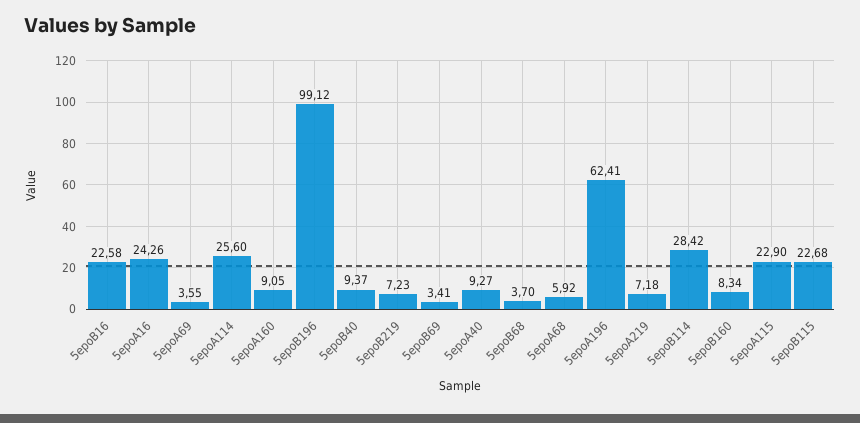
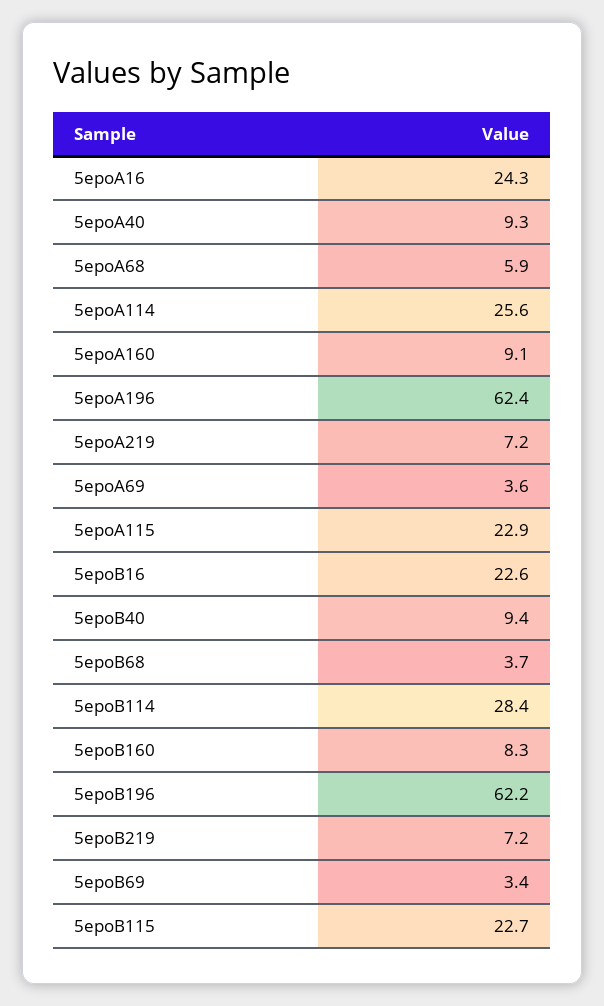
  {
    "5epoB16": 22.58,
    "5epoA16": 24.26,
    "5epoA69": 3.55,
    "5epoA114": 25.6,
    "5epoA160": 9.05,
-   "5epoB196": 99.12,
+   "5epoB196": 62.2,
    "5epoB40": 9.37,
    "5epoB219": 7.23,
    "5epoB69": 3.41,
    "5epoA40": 9.27,
    "5epoB68": 3.7,
    "5epoA68": 5.92,
    "5epoA196": 62.41,
    "5epoA219": 7.18,
    "5epoB114": 28.42,
    "5epoB160": 8.34,
    "5epoA115": 22.9,
    "5epoB115": 22.68
  }

